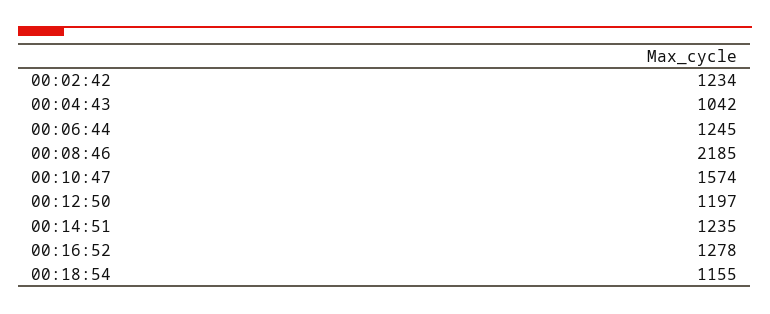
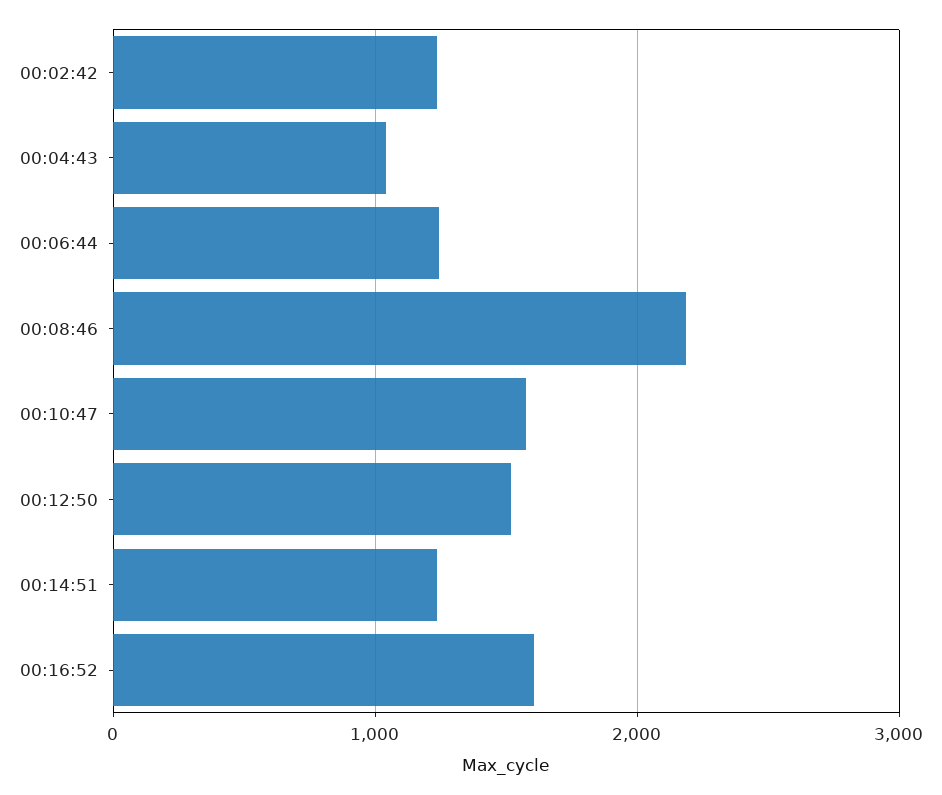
  {
    "00:02:42": 1234,
    "00:04:43": 1042,
    "00:06:44": 1245,
    "00:08:46": 2185,
    "00:10:47": 1574,
-   "00:12:50": 1197,
+   "00:12:50": 1500,
    "00:14:51": 1235,
-   "00:16:52": 1278,
+   "00:16:52": 1600
-   "00:18:54": 1155
  }

